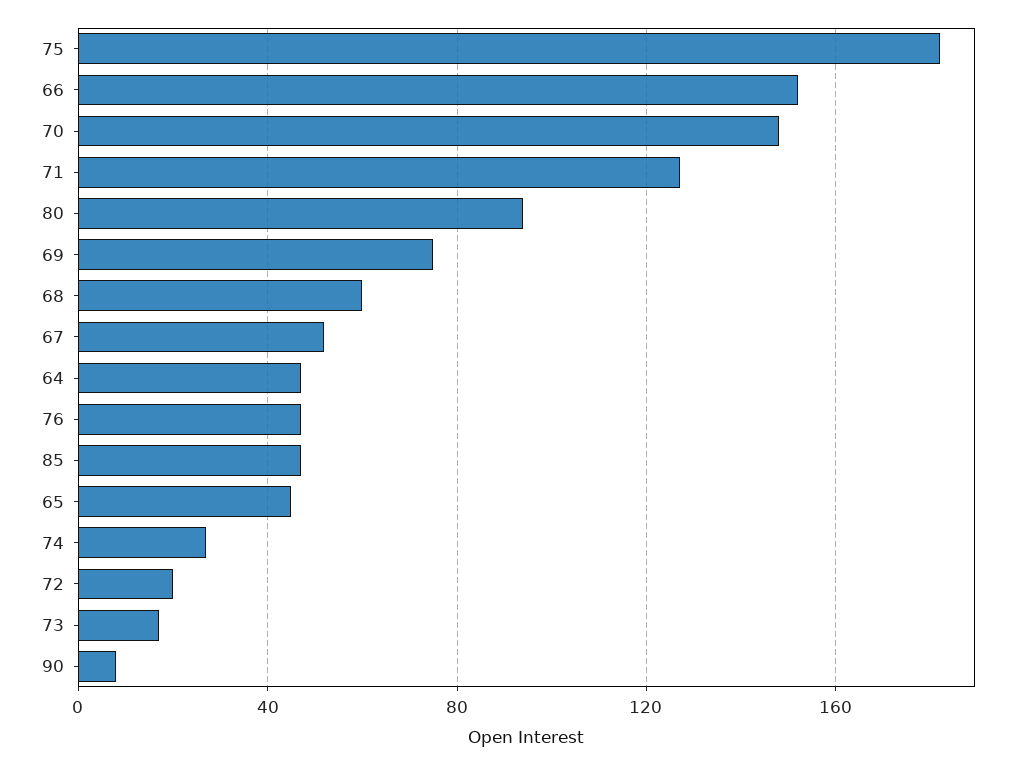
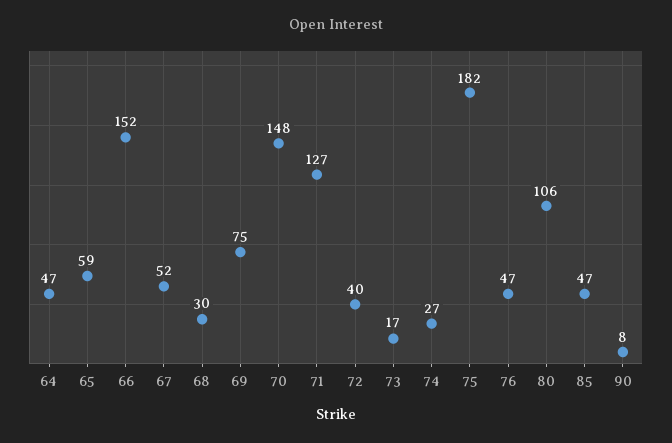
  {
    "75": 182,
    "66": 152,
    "70": 148,
    "71": 127,
-   "80": 95,
+   "80": 106,
    "69": 75,
-   "68": 60,
+   "68": 30,
    "67": 52,
    "64": 47,
    "76": 47,
    "85": 47,
-   "65": 45,
+   "65": 59,
    "74": 27,
-   "72": 20,
+   "72": 40,
    "73": 17,
    "90": 8
  }

